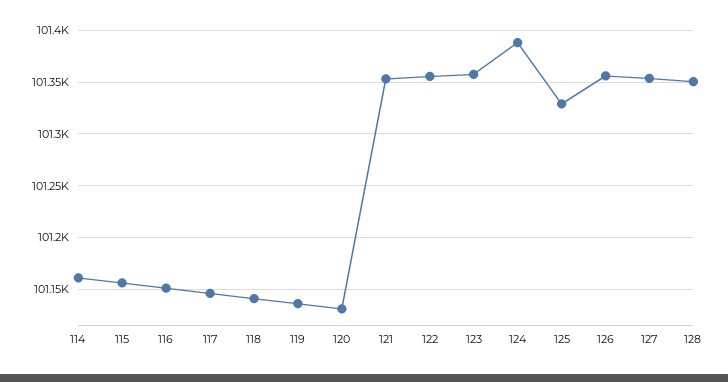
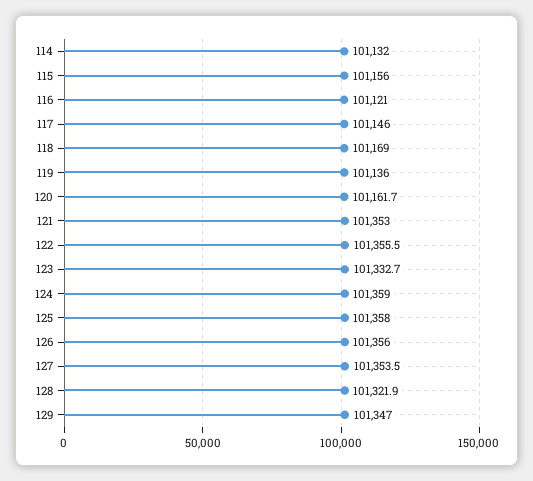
  {
-   "114": 101160,
+   "114": 101132,
    "115": 101156,
-   "116": 101150,
+   "116": 101121,
    "117": 101146,
-   "118": 101140,
+   "118": 101169,
    "119": 101136,
-   "120": 101130,
+   "120": 101161.7,
    "121": 101353,
    "122": 101355.5,
-   "123": 101360,
+   "123": 101332.7,
-   "124": 101390,
+   "124": 101359,
-   "125": 101330,
+   "125": 101358,
    "126": 101356,
    "127": 101353.5,
-   "128": 101350
+   "128": 101321.9,
+   "129": 101347
  }

